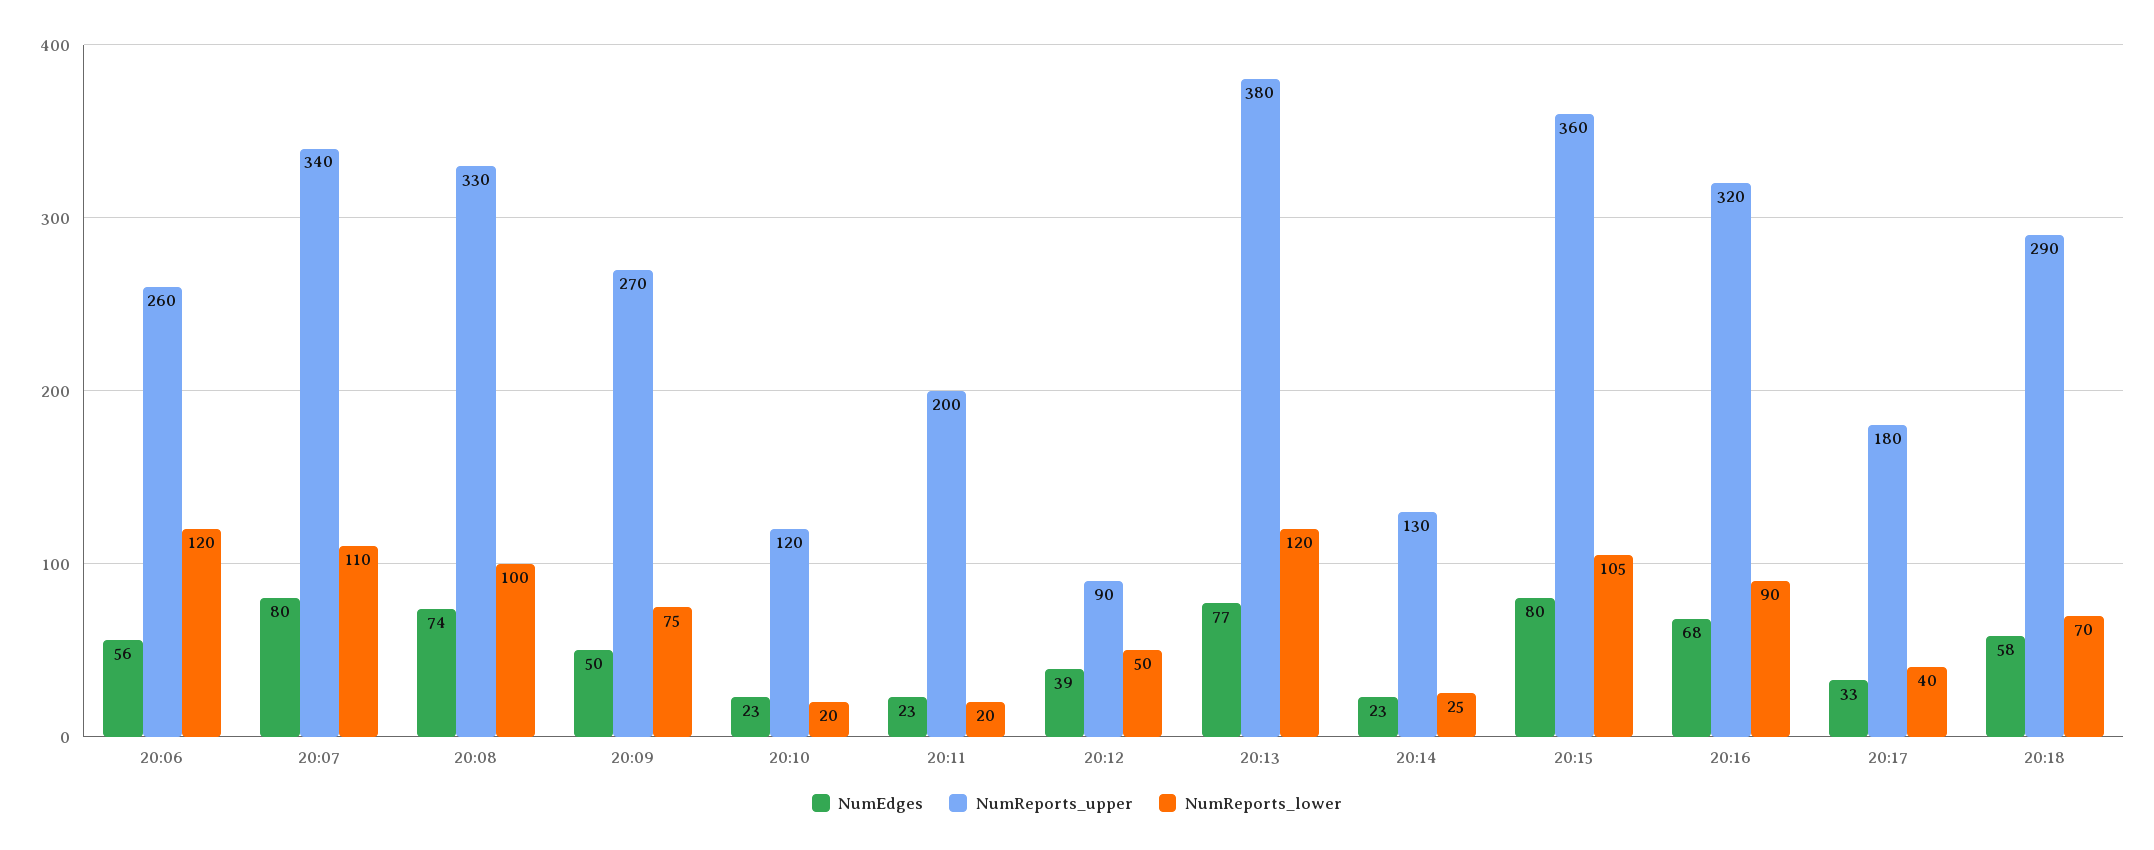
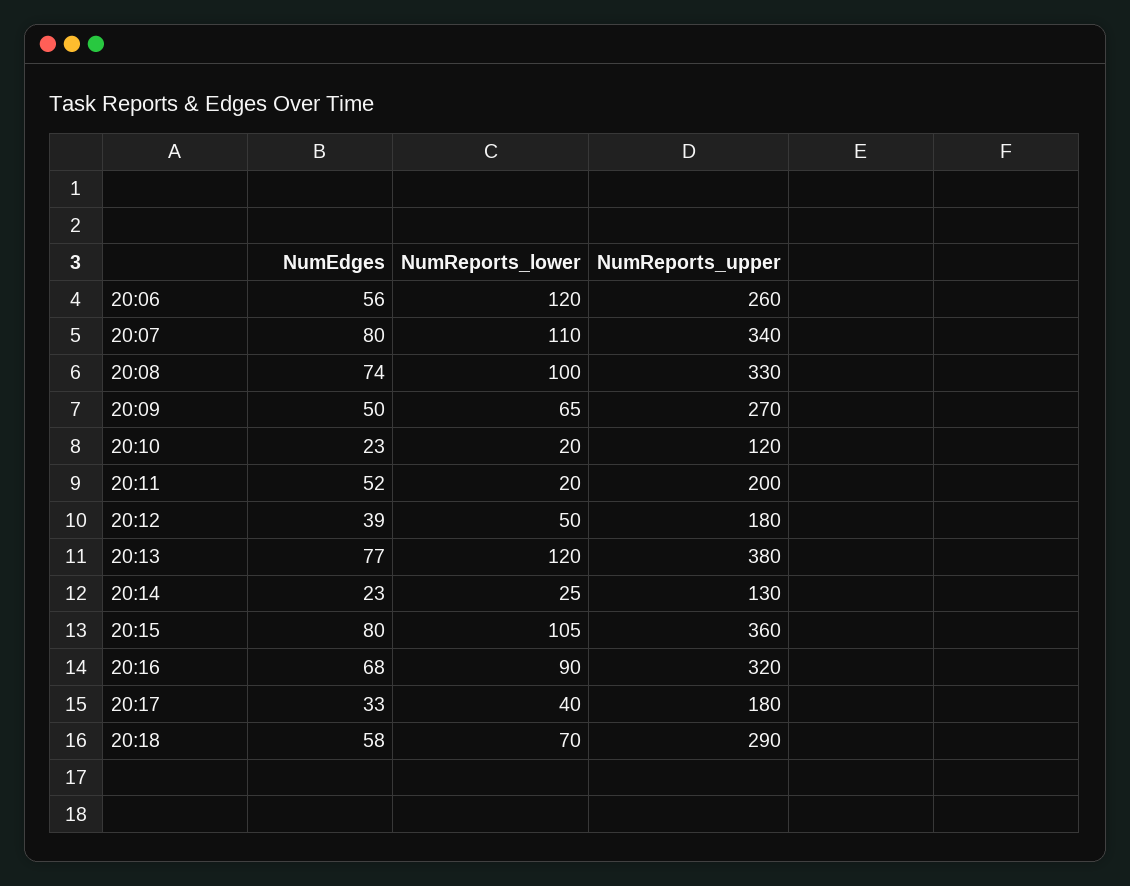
  {
    "NumEdges": {
      "20:06": 56,
      "20:07": 80,
      "20:08": 74,
      "20:09": 50,
      "20:10": 23,
-     "20:11": 23,
+     "20:11": 52,
      "20:12": 39,
      "20:13": 77,
      "20:14": 23,
      "20:15": 80,
      "20:16": 68,
      "20:17": 33,
      "20:18": 58
    },
    "NumReports_upper": {
      "20:06": 260,
      "20:07": 340,
      "20:08": 330,
      "20:09": 270,
      "20:10": 120,
      "20:11": 200,
-     "20:12": 90,
+     "20:12": 180,
      "20:13": 380,
      "20:14": 130,
      "20:15": 360,
      "20:16": 320,
      "20:17": 180,
      "20:18": 290
    },
    "NumReports_lower": {
      "20:06": 120,
      "20:07": 110,
      "20:08": 100,
-     "20:09": 75,
+     "20:09": 65,
      "20:10": 20,
      "20:11": 20,
      "20:12": 50,
      "20:13": 120,
      "20:14": 25,
      "20:15": 105,
      "20:16": 90,
      "20:17": 40,
      "20:18": 70
    }
  }

